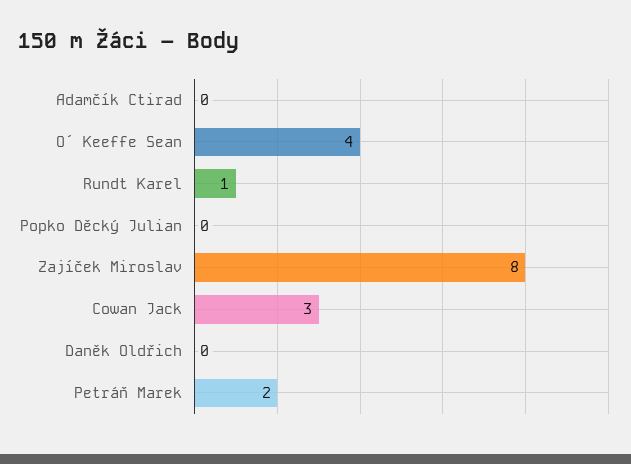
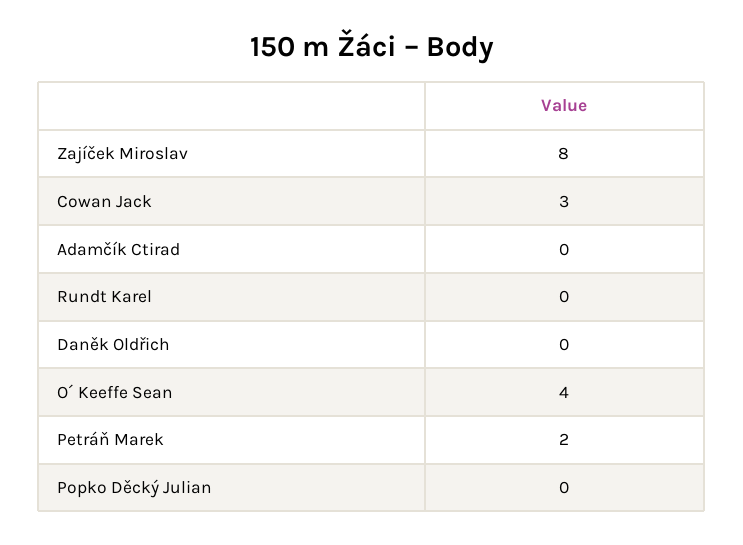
  {
    "Adamčík Ctirad": 0,
    "O´ Keeffe Sean": 4,
-   "Rundt Karel": 1,
+   "Rundt Karel": 0,
    "Popko Děcký Julian": 0,
    "Zajíček Miroslav": 8,
    "Cowan Jack": 3,
    "Daněk Oldřich": 0,
    "Petráň Marek": 2
  }

